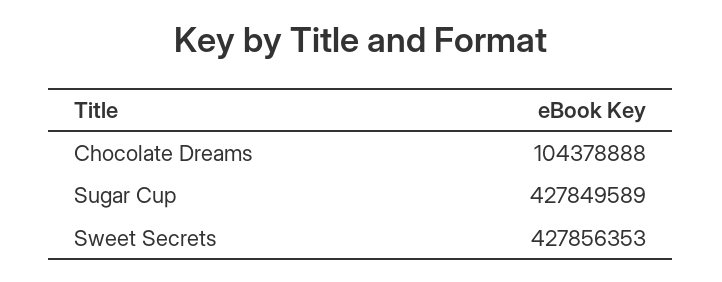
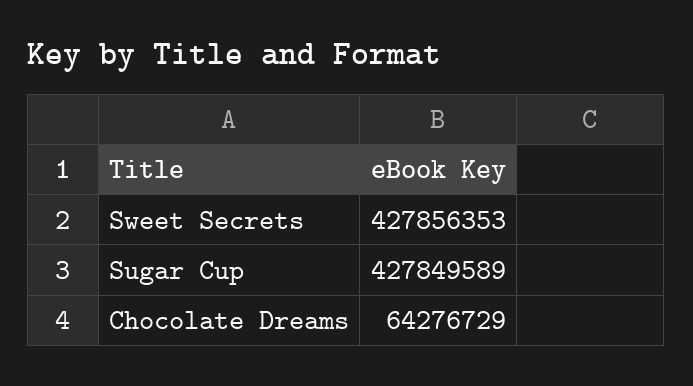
  {
-   "Chocolate Dreams": 104378888,
+   "Chocolate Dreams": 64276729,
    "Sugar Cup": 427849589,
    "Sweet Secrets": 427856353
  }

